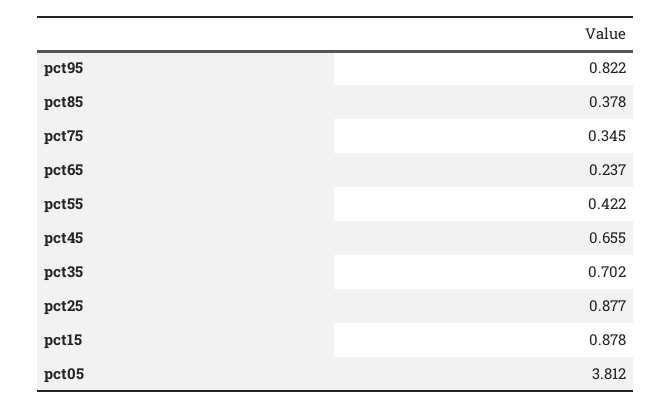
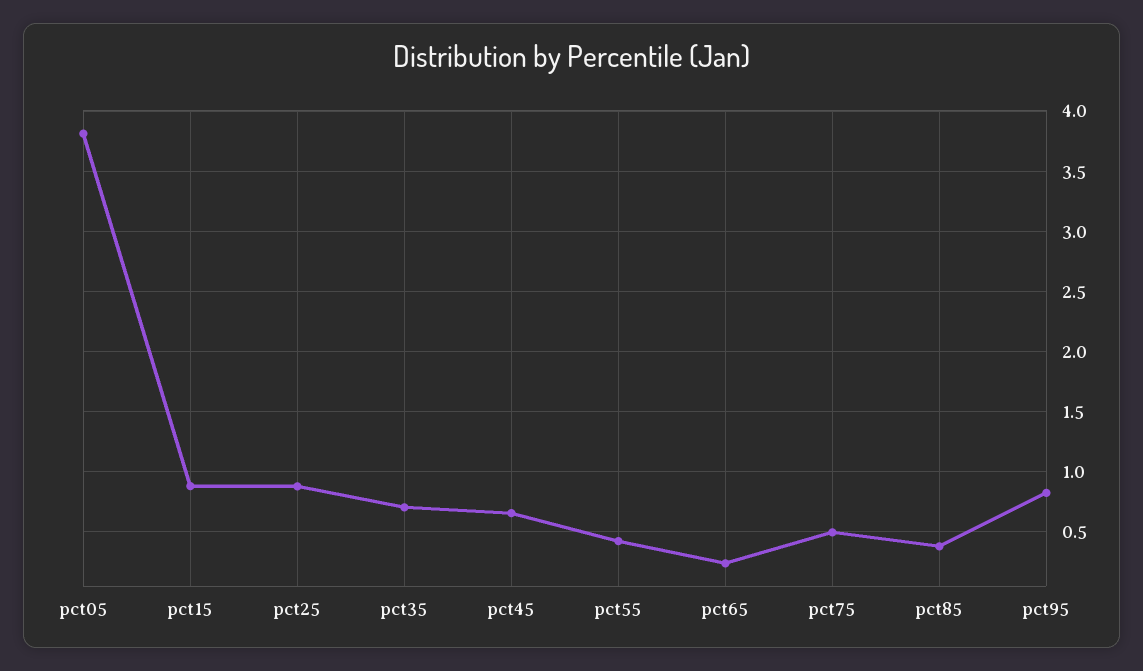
  {
    "pct95": 0.822,
    "pct85": 0.378,
-   "pct75": 0.345,
+   "pct75": 0.5,
    "pct65": 0.237,
    "pct55": 0.422,
    "pct45": 0.655,
    "pct35": 0.702,
    "pct25": 0.877,
    "pct15": 0.878,
    "pct05": 3.812
  }

